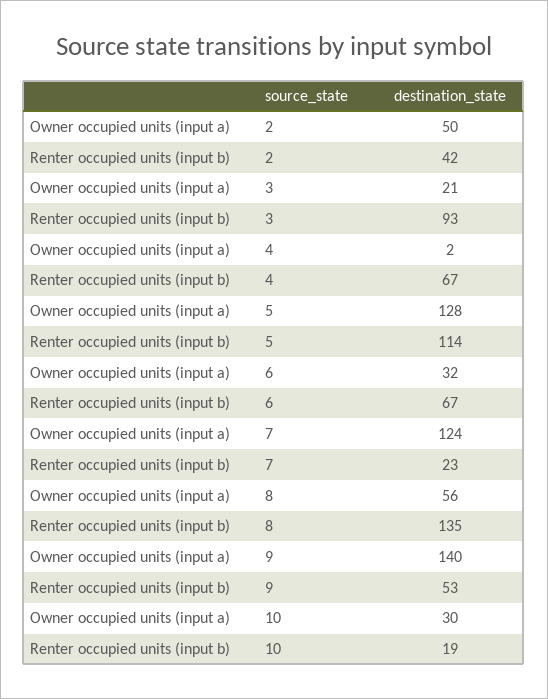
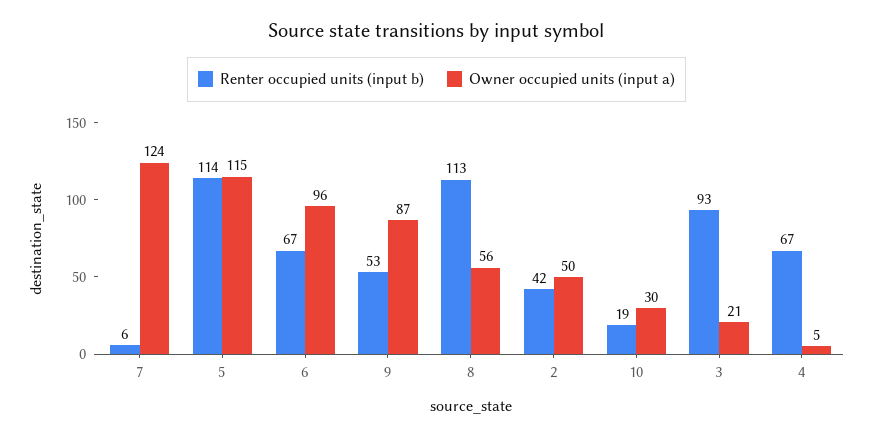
  {
    "Owner occupied units (input a)": {
      "2": 50,
      "3": 21,
-     "4": 2,
+     "4": 5,
-     "5": 128,
+     "5": 115,
-     "6": 32,
+     "6": 96,
      "7": 124,
      "8": 56,
-     "9": 140,
+     "9": 87,
      "10": 30
    },
    "Renter occupied units (input b)": {
      "2": 42,
      "3": 93,
      "4": 67,
      "5": 114,
      "6": 67,
-     "7": 23,
+     "7": 6,
-     "8": 135,
+     "8": 113,
      "9": 53,
      "10": 19
    }
  }

